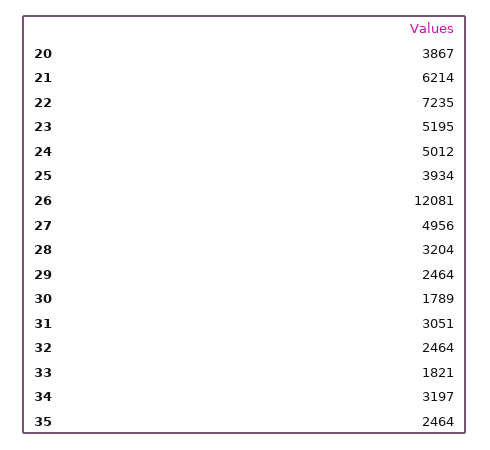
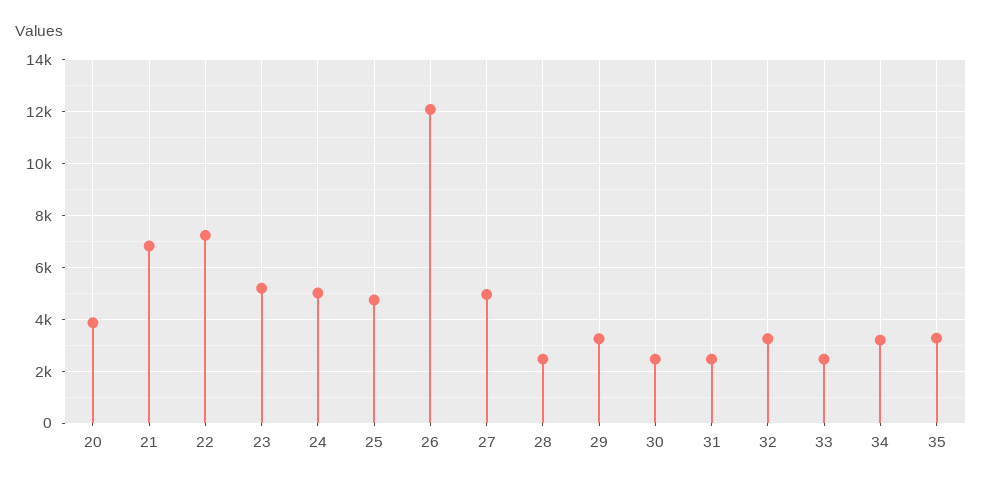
  {
    "20": 3867,
-   "21": 6214,
+   "21": 6750,
    "22": 7235,
    "23": 5195,
    "24": 5012,
-   "25": 3934,
+   "25": 4750,
    "26": 12081,
    "27": 4956,
-   "28": 3204,
+   "28": 2500,
-   "29": 2464,
+   "29": 3250,
-   "30": 1789,
+   "30": 2500,
-   "31": 3051,
+   "31": 2500,
-   "32": 2464,
+   "32": 3250,
-   "33": 1821,
+   "33": 2500,
    "34": 3197,
-   "35": 2464
+   "35": 3250
  }

